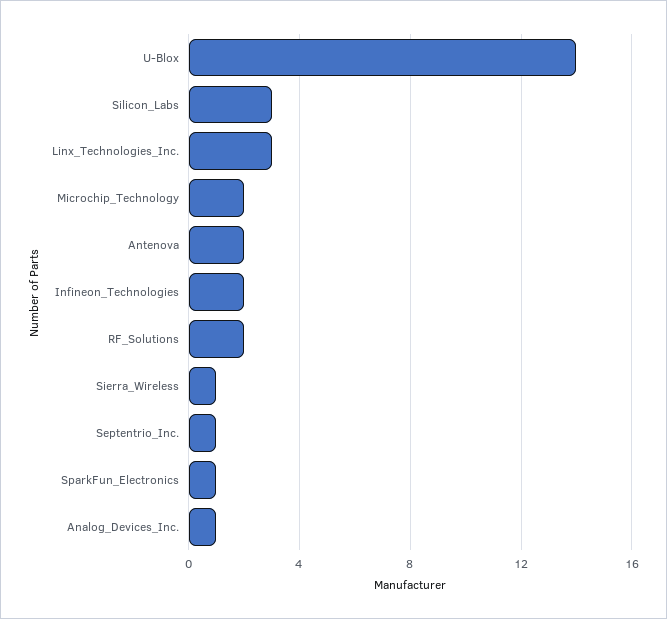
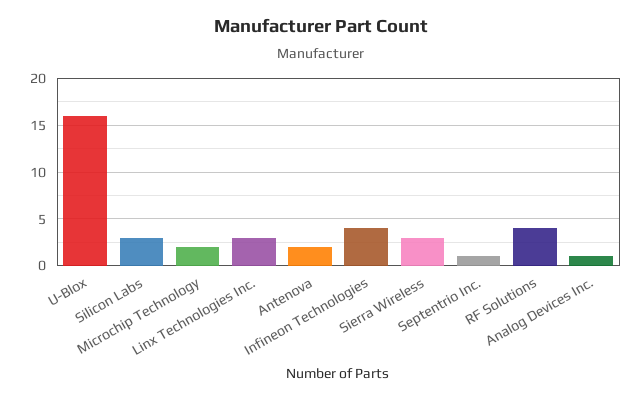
  {
-   "U-Blox": 14,
+   "U-Blox": 16,
    "Silicon_Labs": 3,
    "Linx_Technologies_Inc.": 3,
    "Microchip_Technology": 2,
    "Antenova": 2,
-   "Infineon_Technologies": 2,
+   "Infineon_Technologies": 4,
-   "RF_Solutions": 2,
+   "RF_Solutions": 4,
-   "Sierra_Wireless": 1,
+   "Sierra_Wireless": 3,
    "Septentrio_Inc.": 1,
-   "SparkFun_Electronics": 1,
    "Analog_Devices_Inc.": 1
  }

